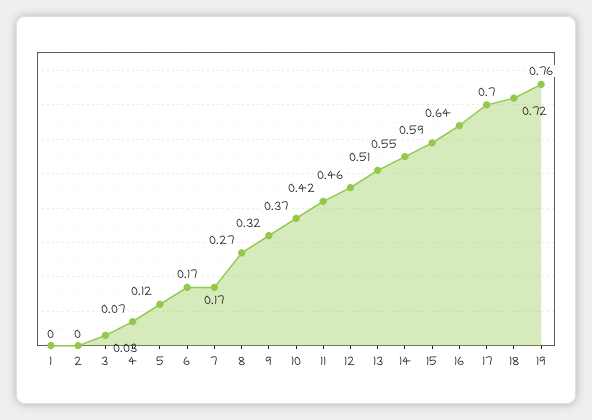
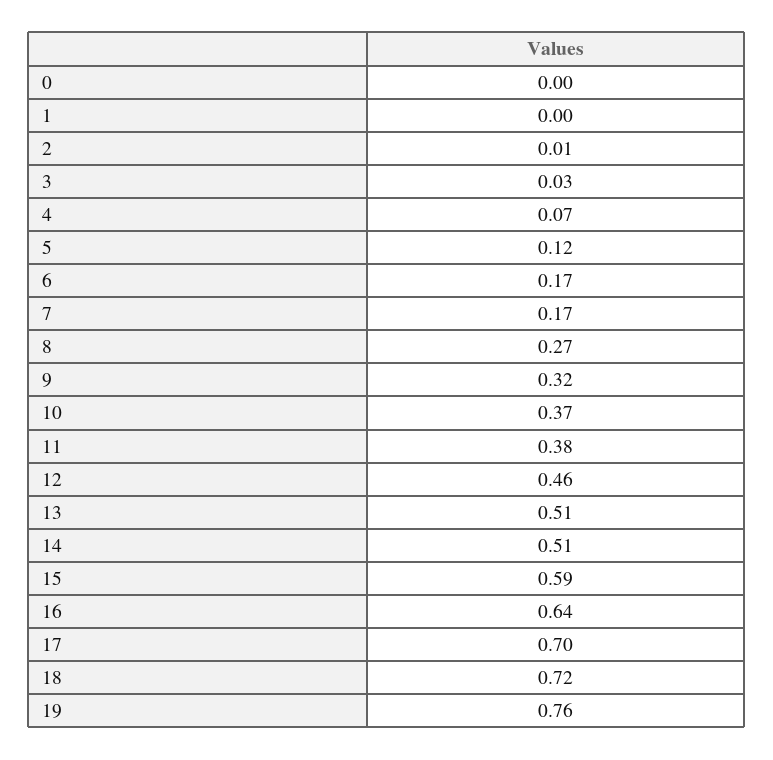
  {
    "1": 0,
-   "2": 0,
+   "2": 0.01,
    "3": 0.03,
    "4": 0.07,
    "5": 0.12,
    "6": 0.17,
    "7": 0.17,
    "8": 0.27,
    "9": 0.32,
    "10": 0.37,
-   "11": 0.42,
+   "11": 0.38,
    "12": 0.46,
    "13": 0.51,
-   "14": 0.55,
+   "14": 0.51,
    "15": 0.59,
    "16": 0.64,
    "17": 0.7,
    "18": 0.72,
-   "19": 0.76
+   "19": 0.76,
+   "0": 0
  }

